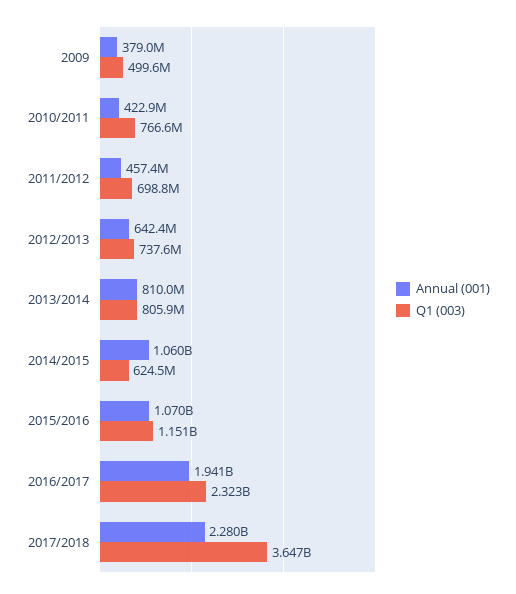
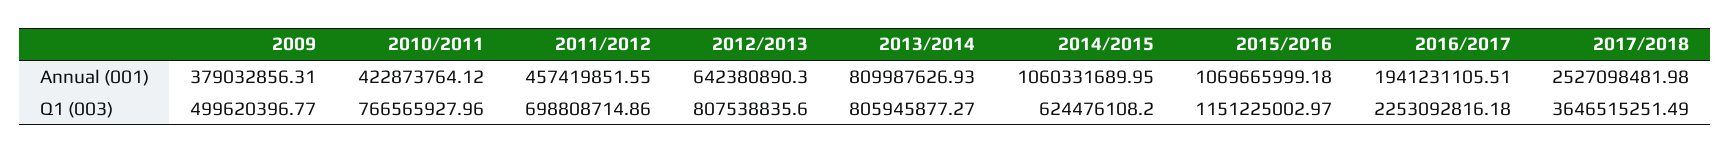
  {
    "Annual (001)": {
      "2009": 379032856.31,
      "2010/2011": 422873764.12,
      "2011/2012": 457419851.55,
      "2012/2013": 642380890.3,
      "2013/2014": 809987626.93,
      "2014/2015": 1060331689.95,
      "2015/2016": 1069665999.18,
      "2016/2017": 1941231105.51,
-     "2017/2018": 2280000000
+     "2017/2018": 2527098481.98
    },
    "Q1 (003)": {
      "2009": 499620396.77,
      "2010/2011": 766565927.96,
      "2011/2012": 698808714.86,
-     "2012/2013": 737600000,
+     "2012/2013": 807538835.6,
      "2013/2014": 805945877.27,
      "2014/2015": 624476108.2,
      "2015/2016": 1151225002.97,
-     "2016/2017": 2323000000,
+     "2016/2017": 2253092816.18,
      "2017/2018": 3646515251.49
    }
  }

